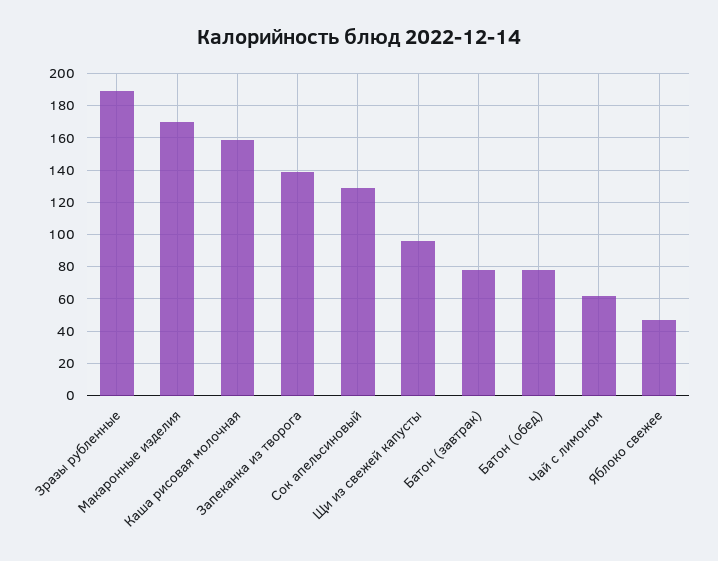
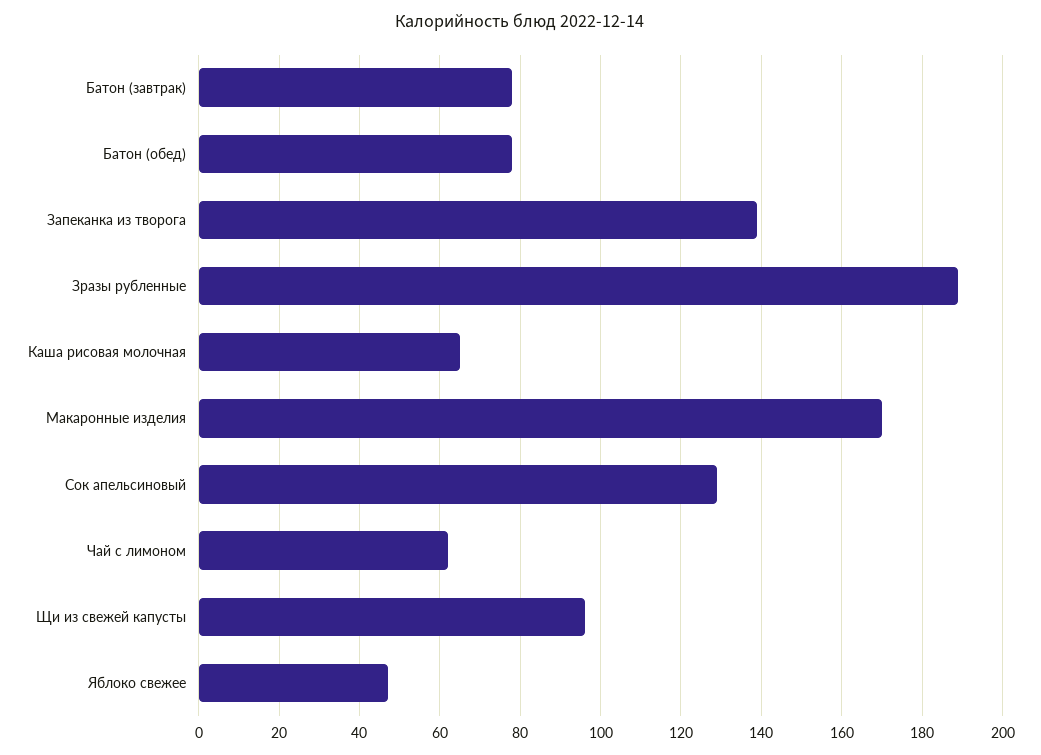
  {
    "Зразы рубленные": 190,
    "Макаронные изделия": 170,
-   "Каша рисовая молочная": 160,
+   "Каша рисовая молочная": 65,
    "Запеканка из творога": 140,
    "Сок апельсиновый": 130,
    "Щи из свежей капусты": 95,
    "Батон (завтрак)": 80,
    "Батон (обед)": 80,
    "Чай с лимоном": 60,
    "Яблоко свежее": 45
  }

